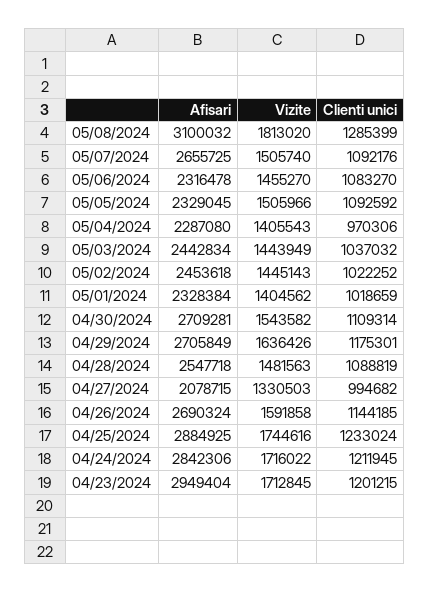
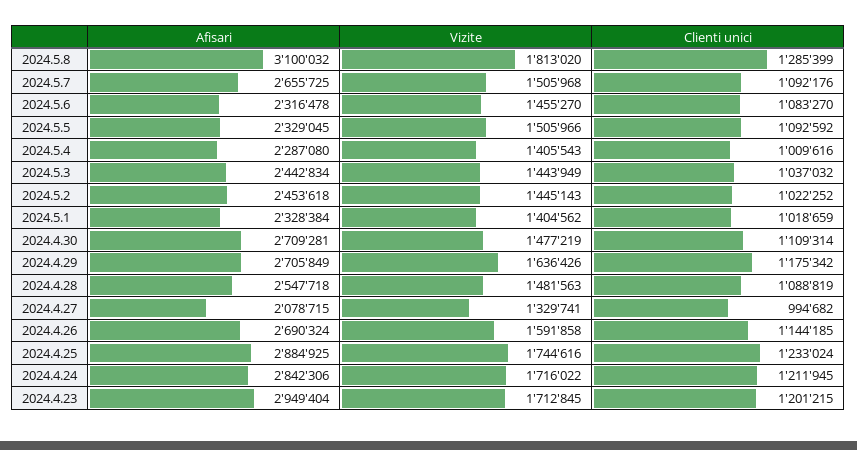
  {
    "Afisari": {
      "05/08/2024": 3100032,
      "05/07/2024": 2655725,
      "05/06/2024": 2316478,
      "05/05/2024": 2329045,
      "05/04/2024": 2287080,
      "05/03/2024": 2442834,
      "05/02/2024": 2453618,
      "05/01/2024": 2328384,
      "04/30/2024": 2709281,
      "04/29/2024": 2705849,
      "04/28/2024": 2547718,
      "04/27/2024": 2078715,
      "04/26/2024": 2690324,
      "04/25/2024": 2884925,
      "04/24/2024": 2842306,
      "04/23/2024": 2949404
    },
    "Vizite": {
      "05/08/2024": 1813020,
-     "05/07/2024": 1505740,
+     "05/07/2024": 1505968,
      "05/06/2024": 1455270,
      "05/05/2024": 1505966,
      "05/04/2024": 1405543,
      "05/03/2024": 1443949,
      "05/02/2024": 1445143,
      "05/01/2024": 1404562,
-     "04/30/2024": 1543582,
+     "04/30/2024": 1477219,
      "04/29/2024": 1636426,
      "04/28/2024": 1481563,
-     "04/27/2024": 1330503,
+     "04/27/2024": 1329741,
      "04/26/2024": 1591858,
      "04/25/2024": 1744616,
      "04/24/2024": 1716022,
      "04/23/2024": 1712845
    },
    "Clienti unici": {
      "05/08/2024": 1285399,
      "05/07/2024": 1092176,
      "05/06/2024": 1083270,
      "05/05/2024": 1092592,
-     "05/04/2024": 970306,
+     "05/04/2024": 1009616,
      "05/03/2024": 1037032,
      "05/02/2024": 1022252,
      "05/01/2024": 1018659,
      "04/30/2024": 1109314,
-     "04/29/2024": 1175301,
+     "04/29/2024": 1175342,
      "04/28/2024": 1088819,
      "04/27/2024": 994682,
      "04/26/2024": 1144185,
      "04/25/2024": 1233024,
      "04/24/2024": 1211945,
      "04/23/2024": 1201215
    }
  }

